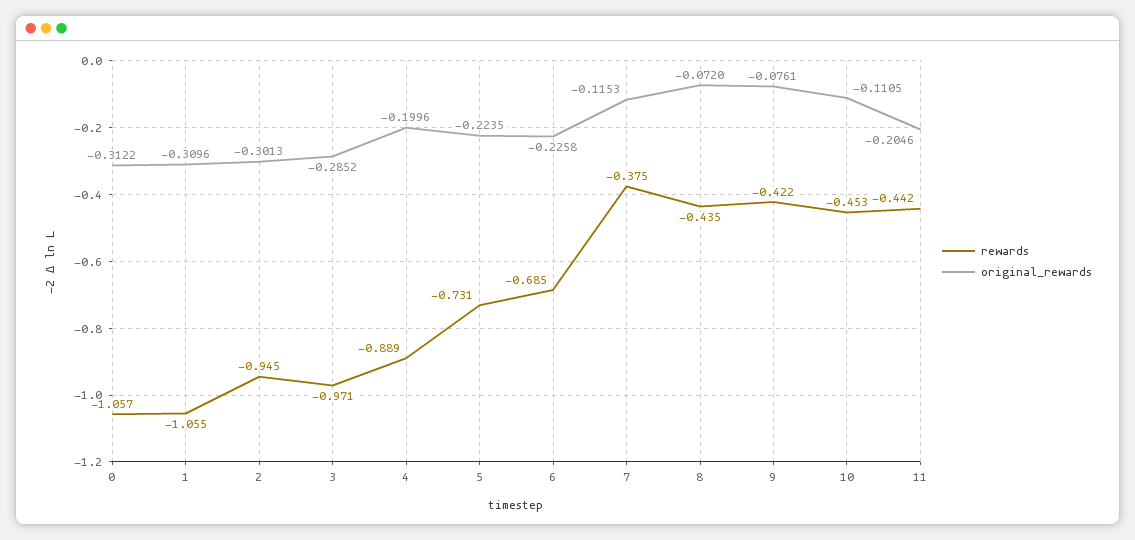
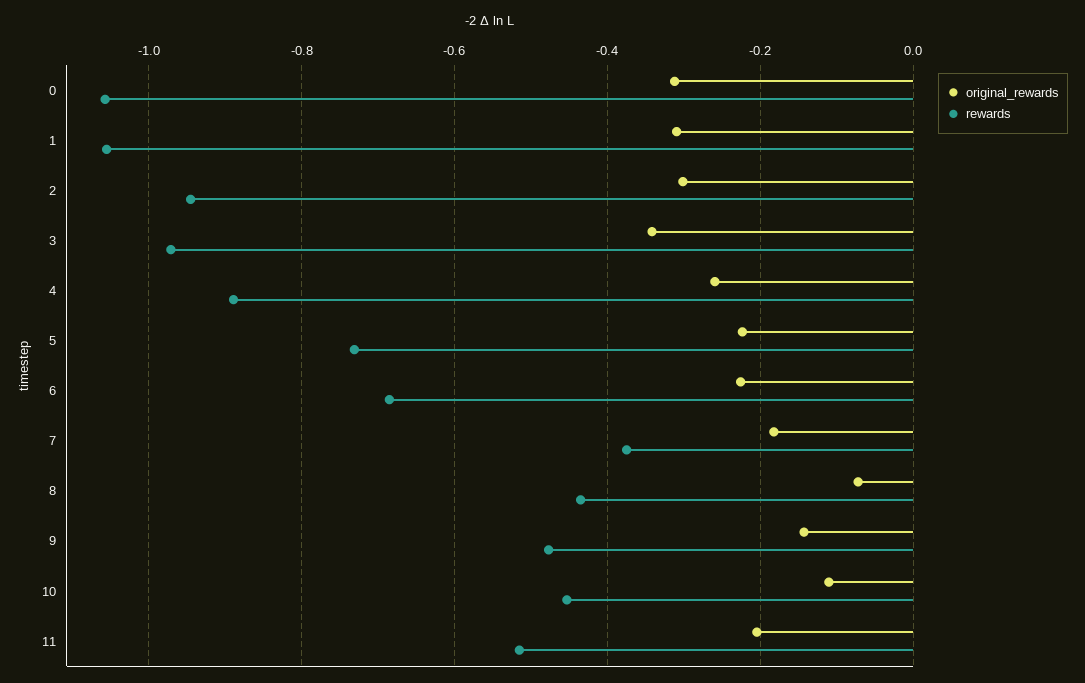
  {
    "rewards": {
      "0": -1.057,
      "1": -1.055,
      "2": -0.945,
      "3": -0.971,
      "4": -0.889,
      "5": -0.731,
      "6": -0.685,
      "7": -0.375,
      "8": -0.435,
-     "9": -0.422,
+     "9": -0.48,
      "10": -0.453,
-     "11": -0.442
+     "11": -0.52
    },
    "original_rewards": {
      "0": -0.3122,
      "1": -0.3096,
      "2": -0.3013,
-     "3": -0.2852,
+     "3": -0.34,
-     "4": -0.1996,
+     "4": -0.26,
      "5": -0.2235,
      "6": -0.2258,
-     "7": -0.1153,
+     "7": -0.18,
      "8": -0.072,
-     "9": -0.0761,
+     "9": -0.14,
      "10": -0.1105,
      "11": -0.2046
    }
  }

